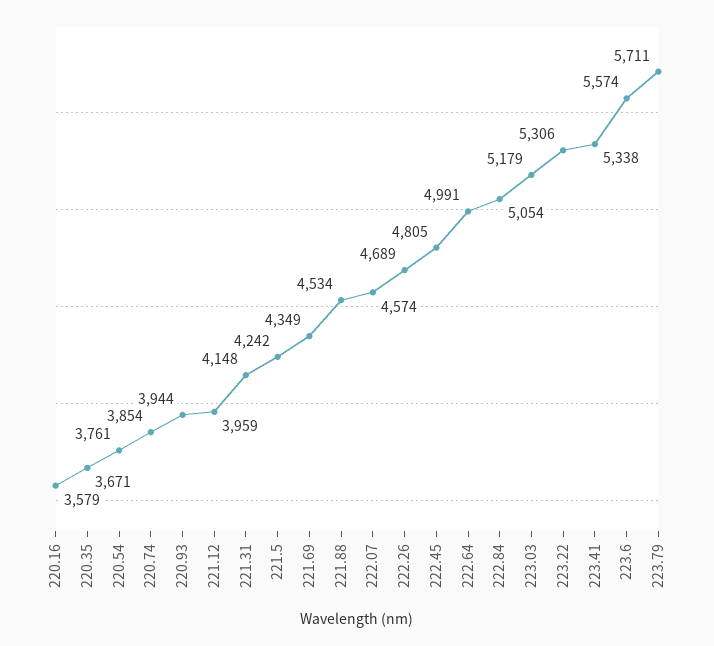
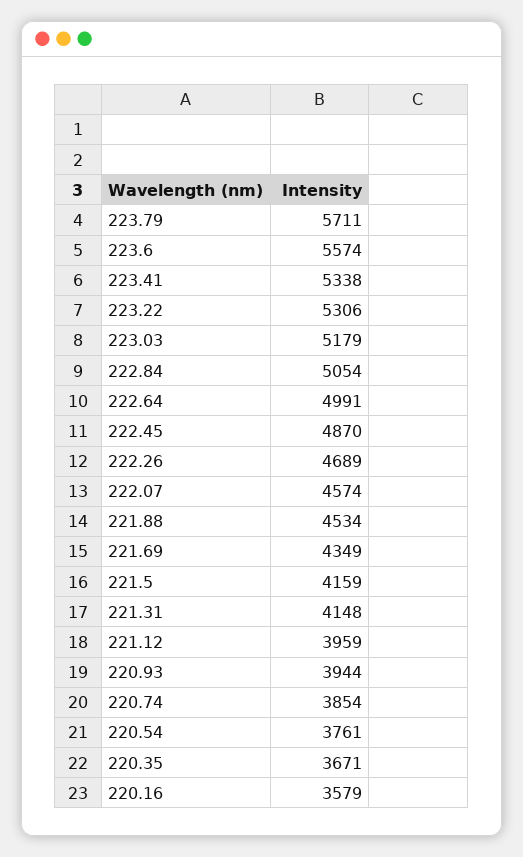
  {
    "220.16": 3579,
    "220.35": 3671,
    "220.54": 3761,
    "220.74": 3854,
    "220.93": 3944,
    "221.12": 3959,
    "221.31": 4148,
-   "221.5": 4242,
+   "221.5": 4159,
    "221.69": 4349,
    "221.88": 4534,
    "222.07": 4574,
    "222.26": 4689,
-   "222.45": 4805,
+   "222.45": 4870,
    "222.64": 4991,
    "222.84": 5054,
    "223.03": 5179,
    "223.22": 5306,
    "223.41": 5338,
    "223.6": 5574,
    "223.79": 5711
  }

